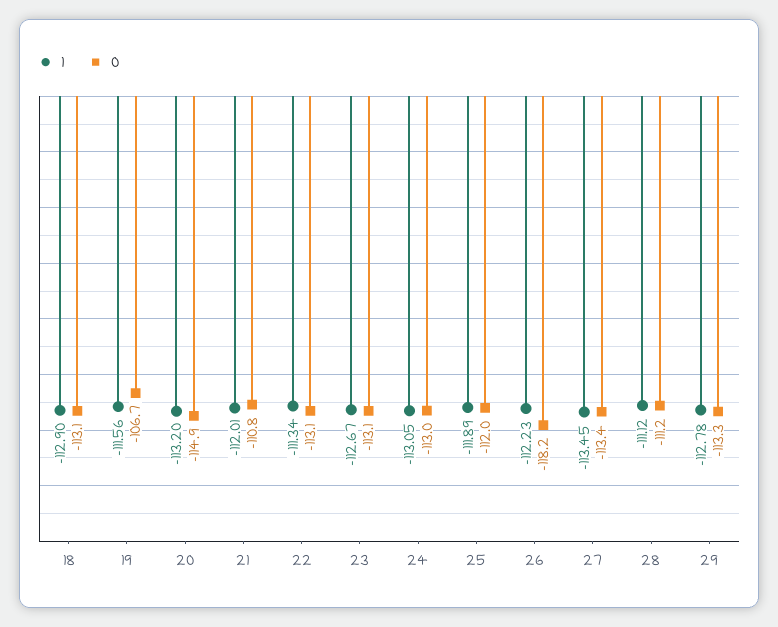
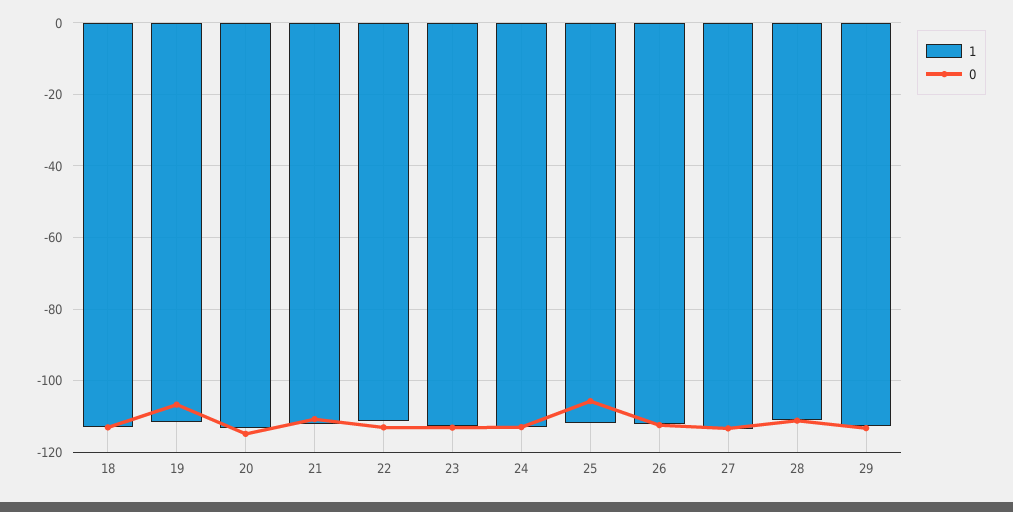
  {
    "1": {
      "18": -112.9,
      "19": -111.56,
      "20": -113.2,
      "21": -112.01,
      "22": -111.34,
      "23": -112.67,
      "24": -113.05,
      "25": -111.89,
      "26": -112.23,
      "27": -113.45,
      "28": -111.12,
      "29": -112.78
    },
    "0": {
      "18": -113.1,
      "19": -106.7,
      "20": -114.9,
      "21": -110.8,
      "22": -113.1,
      "23": -113.1,
      "24": -113,
-     "25": -112,
+     "25": -106,
-     "26": -118.2,
+     "26": -112,
      "27": -113.4,
      "28": -111.2,
      "29": -113.3
    }
  }

